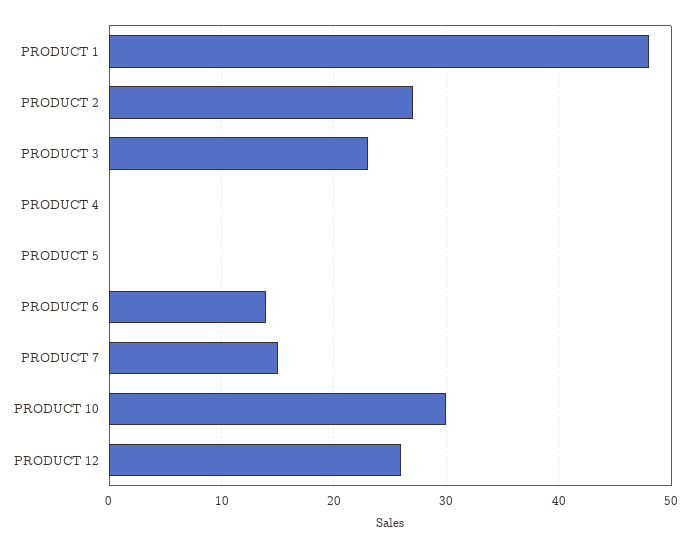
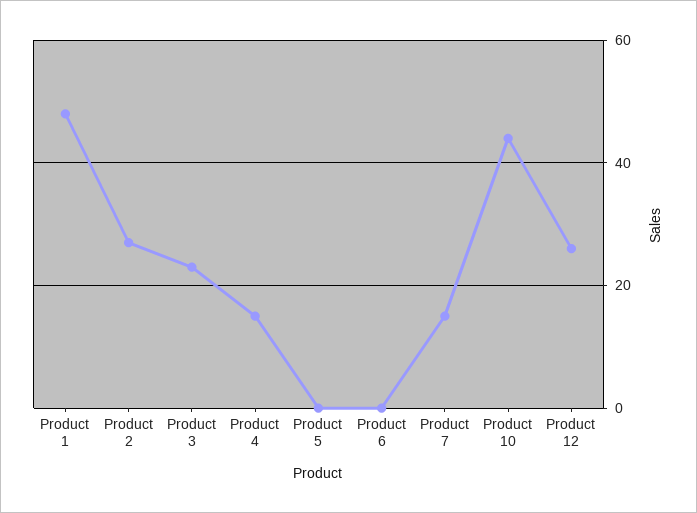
  {
    "PRODUCT 1": 48,
    "PRODUCT 2": 27,
    "PRODUCT 3": 23,
-   "PRODUCT 4": 0,
+   "PRODUCT 4": 15,
    "PRODUCT 5": 0,
-   "PRODUCT 6": 14,
+   "PRODUCT 6": 0,
    "PRODUCT 7": 15,
-   "PRODUCT 10": 30,
+   "PRODUCT 10": 45,
    "PRODUCT 12": 26
  }

